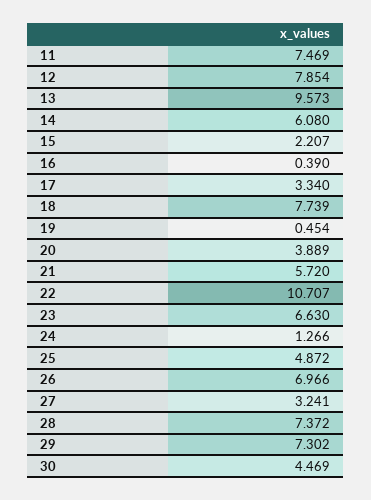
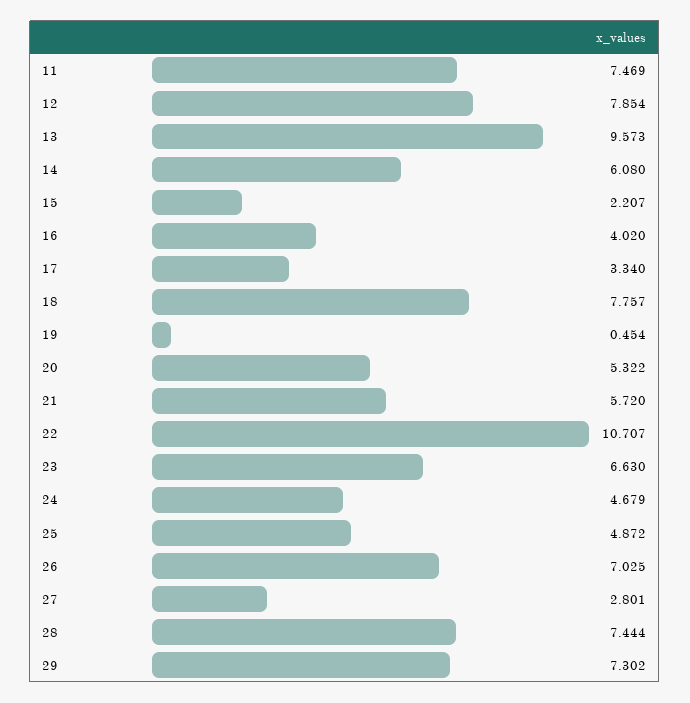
  {
    "11": 7.469,
    "12": 7.854,
    "13": 9.573,
    "14": 6.08,
    "15": 2.207,
-   "16": 0.39,
+   "16": 4.02,
    "17": 3.34,
-   "18": 7.739,
+   "18": 7.757,
    "19": 0.454,
-   "20": 3.889,
+   "20": 5.322,
    "21": 5.72,
    "22": 10.707,
    "23": 6.63,
-   "24": 1.266,
+   "24": 4.679,
    "25": 4.872,
-   "26": 6.966,
+   "26": 7.025,
-   "27": 3.241,
+   "27": 2.801,
-   "28": 7.372,
+   "28": 7.444,
-   "29": 7.302,
+   "29": 7.302
-   "30": 4.469
  }

